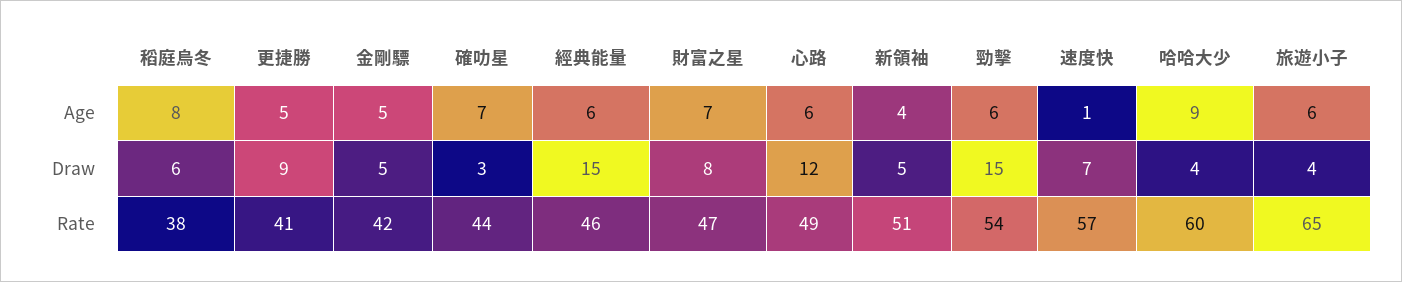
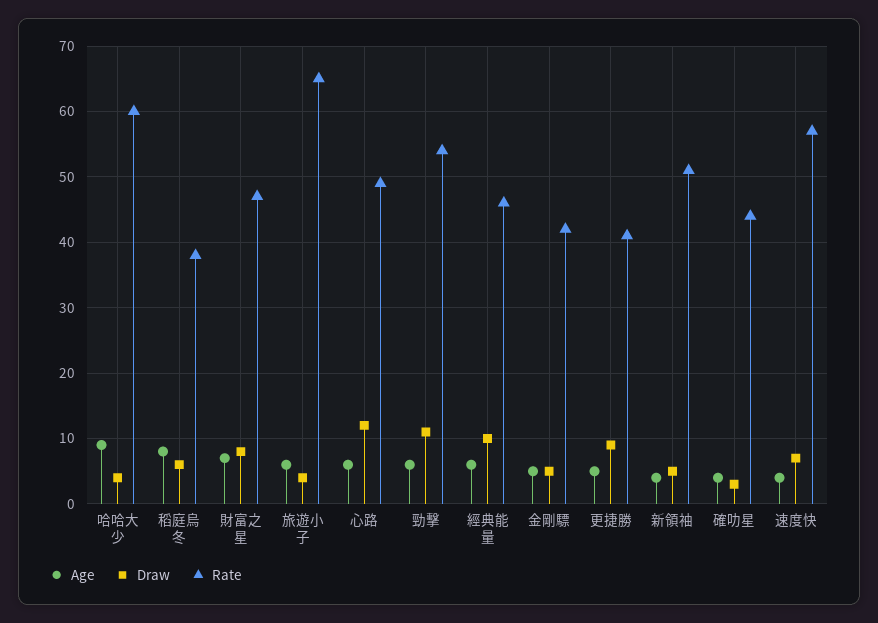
  {
    "Age": {
      "稻庭烏冬": 8,
      "更捷勝": 5,
      "金剛驃": 5,
-     "確叻星": 7,
+     "確叻星": 4,
      "經典能量": 6,
      "財富之星": 7,
      "心路": 6,
      "新領袖": 4,
      "勁擊": 6,
-     "速度快": 1,
+     "速度快": 4,
      "哈哈大少": 9,
      "旅遊小子": 6
    },
    "Draw": {
      "稻庭烏冬": 6,
      "更捷勝": 9,
      "金剛驃": 5,
      "確叻星": 3,
-     "經典能量": 15,
+     "經典能量": 10,
      "財富之星": 8,
      "心路": 12,
      "新領袖": 5,
-     "勁擊": 15,
+     "勁擊": 11,
      "速度快": 7,
      "哈哈大少": 4,
      "旅遊小子": 4
    },
    "Rate": {
      "稻庭烏冬": 38,
      "更捷勝": 41,
      "金剛驃": 42,
      "確叻星": 44,
      "經典能量": 46,
      "財富之星": 47,
      "心路": 49,
      "新領袖": 51,
      "勁擊": 54,
      "速度快": 57,
      "哈哈大少": 60,
      "旅遊小子": 65
    }
  }

